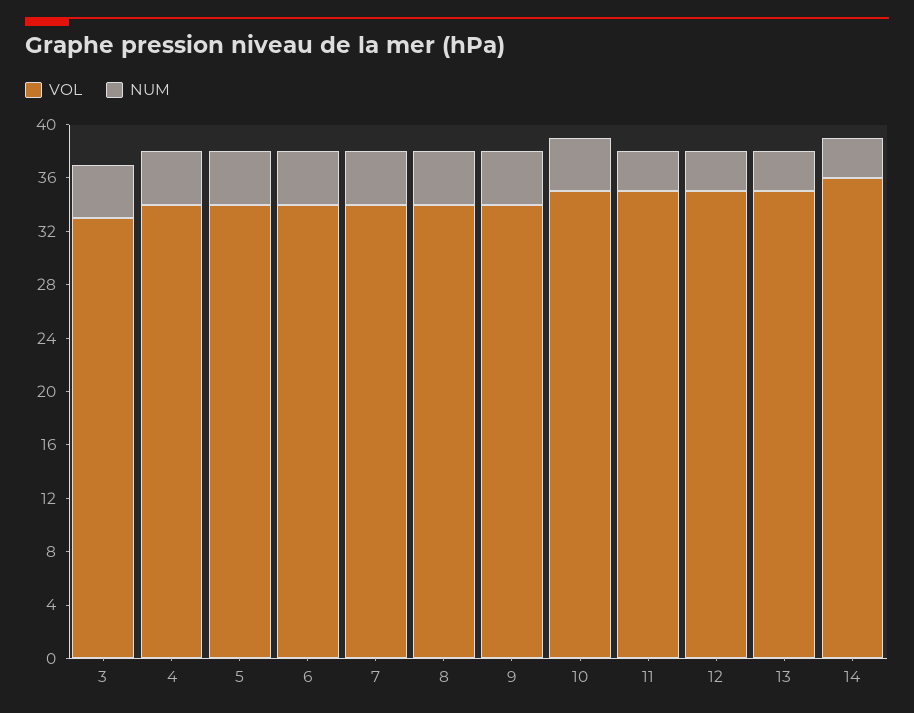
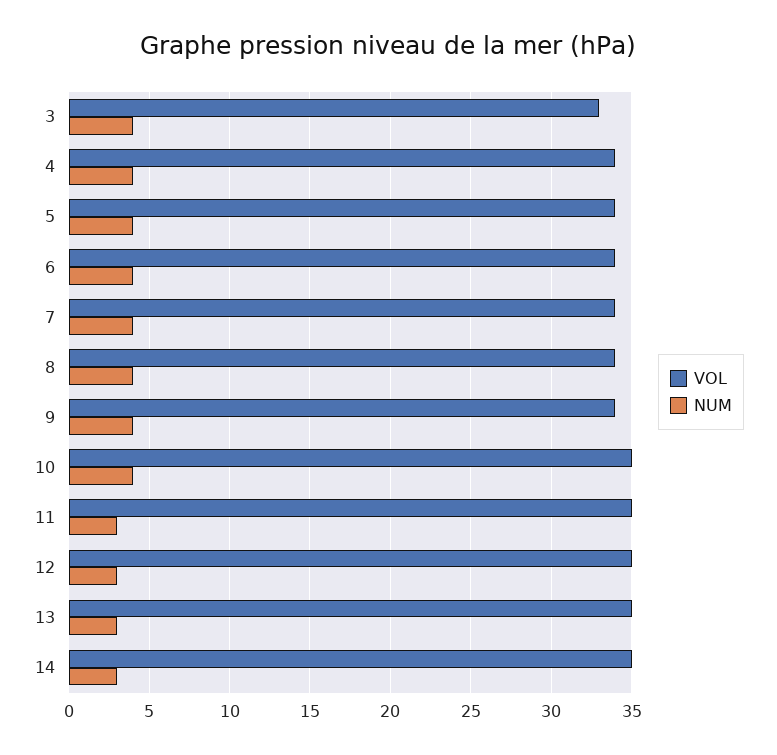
  {
    "VOL": {
      "3": 33,
      "4": 34,
      "5": 34,
      "6": 34,
      "7": 34,
      "8": 34,
      "9": 34,
      "10": 35,
      "11": 35,
      "12": 35,
      "13": 35,
-     "14": 36
+     "14": 35
    },
    "NUM": {
      "3": 4,
      "4": 4,
      "5": 4,
      "6": 4,
      "7": 4,
      "8": 4,
      "9": 4,
      "10": 4,
      "11": 3,
      "12": 3,
      "13": 3,
      "14": 3
    }
  }

